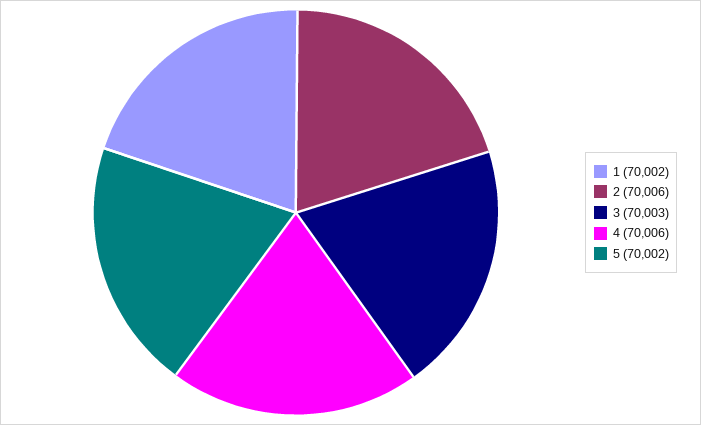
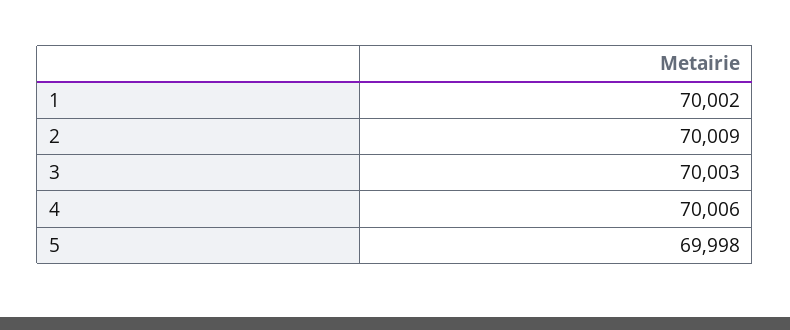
  {
    "1": 70002,
-   "2": 70006,
+   "2": 70009,
    "3": 70003,
    "4": 70006,
-   "5": 70002
+   "5": 69998
  }

